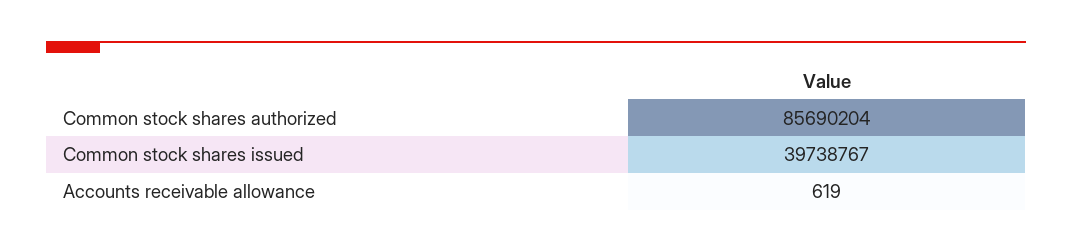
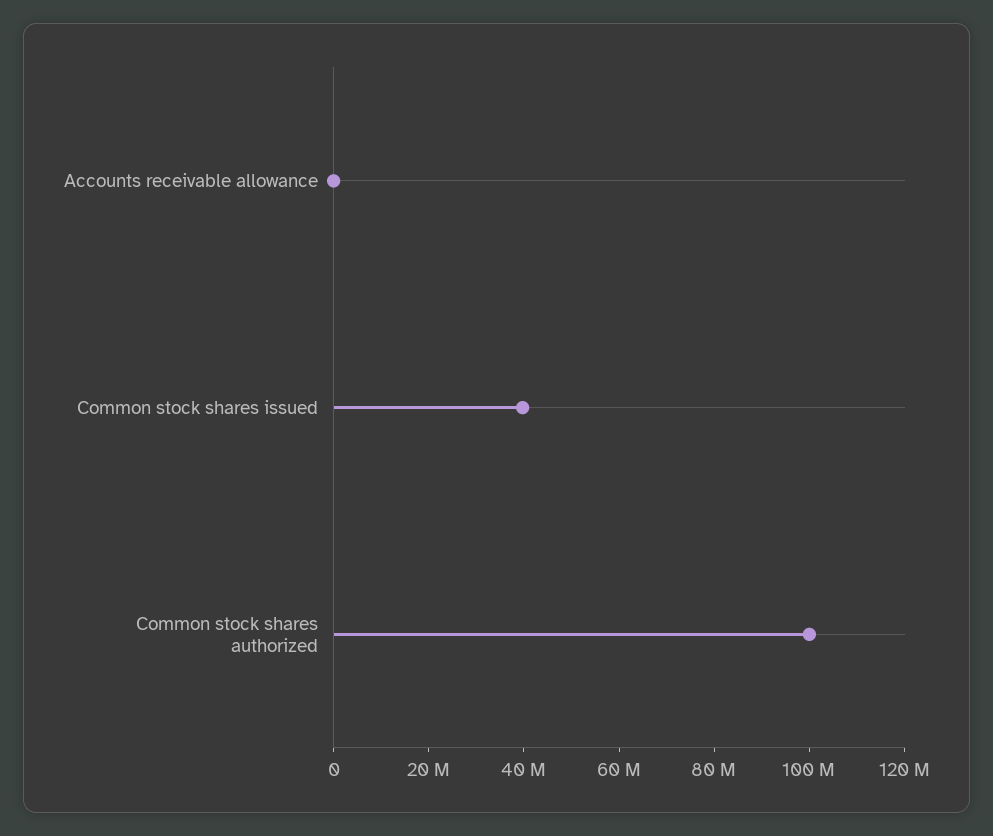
  {
-   "Common stock shares authorized": 85690204,
+   "Common stock shares authorized": 100000000,
    "Common stock shares issued": 39738767,
    "Accounts receivable allowance": 619
  }

